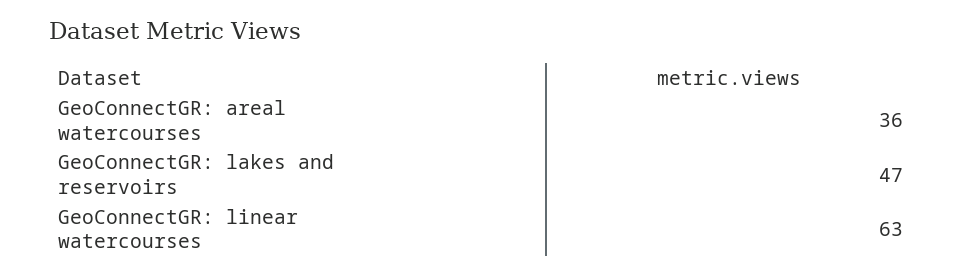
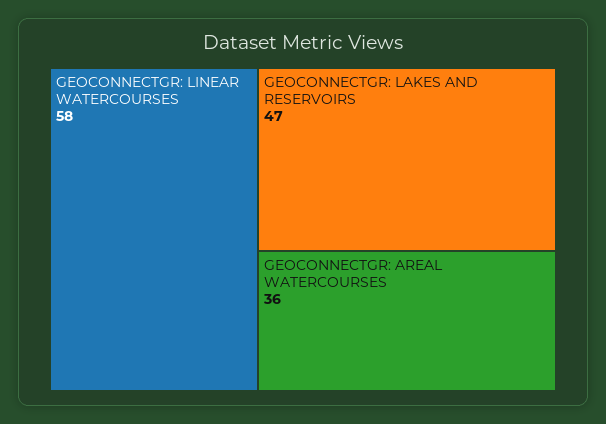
  {
    "GeoConnectGR: areal watercourses": 36,
    "GeoConnectGR: lakes and reservoirs": 47,
-   "GeoConnectGR: linear watercourses": 63
+   "GeoConnectGR: linear watercourses": 58
  }

